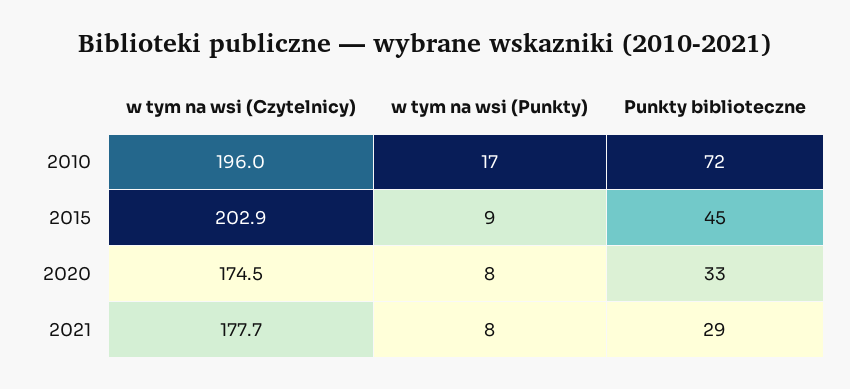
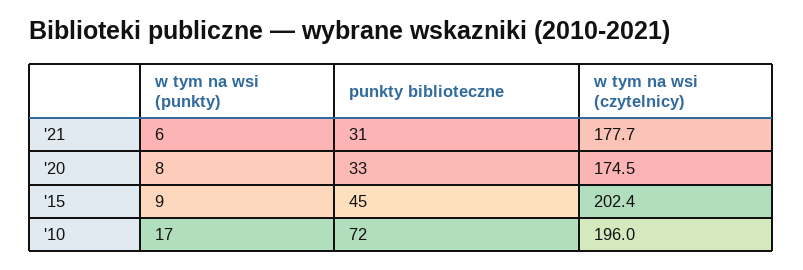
  {
    "w tym na wsi (Czytelnicy)": {
      "2010": 196,
-     "2015": 202.9,
+     "2015": 202.4,
      "2020": 174.5,
      "2021": 177.7
    },
    "w tym na wsi (Punkty)": {
      "2010": 17,
      "2015": 9,
      "2020": 8,
-     "2021": 8
+     "2021": 6
    },
    "Punkty biblioteczne": {
      "2010": 72,
      "2015": 45,
      "2020": 33,
-     "2021": 29
+     "2021": 31
    }
  }

